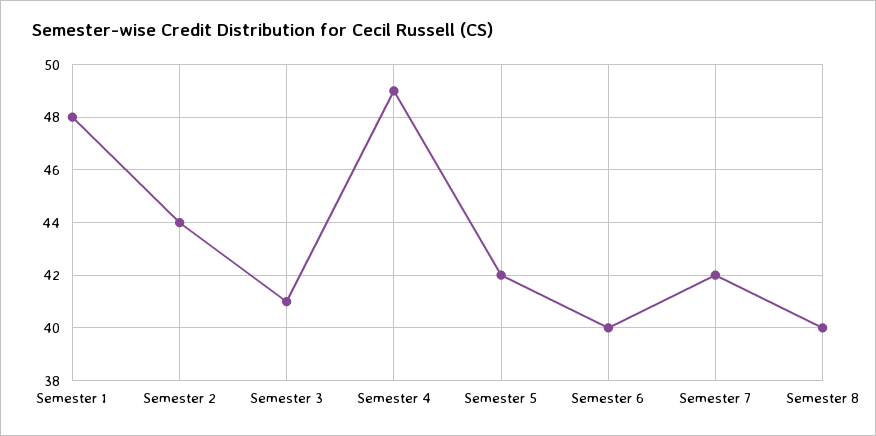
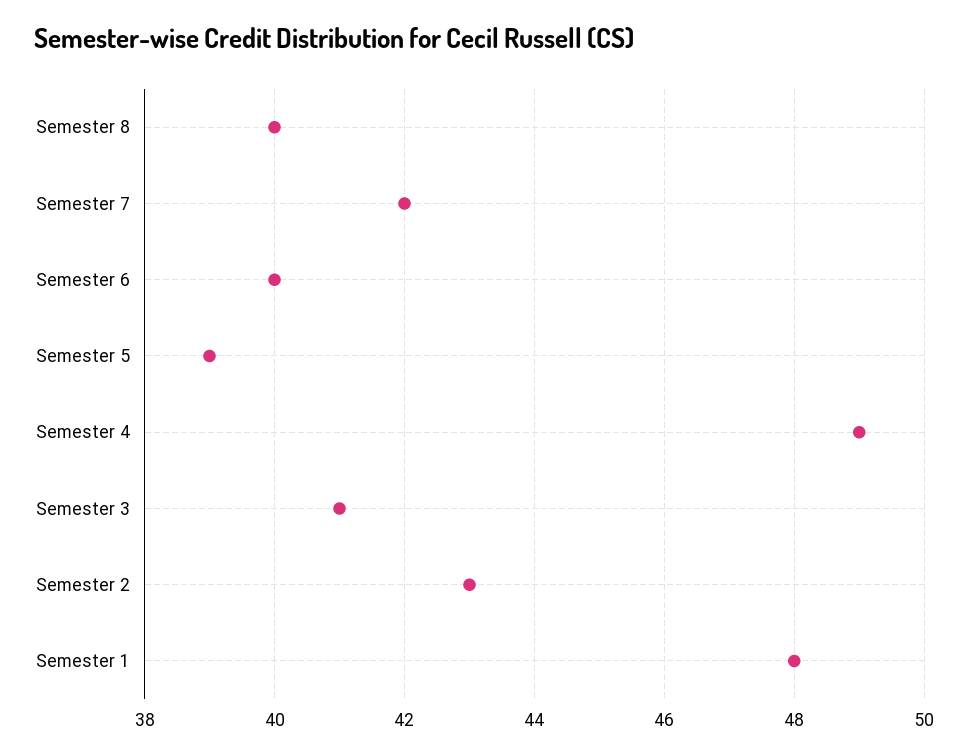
  {
    "Semester 1": 48,
-   "Semester 2": 44,
+   "Semester 2": 43,
    "Semester 3": 41,
    "Semester 4": 49,
-   "Semester 5": 42,
+   "Semester 5": 39,
    "Semester 6": 40,
    "Semester 7": 42,
    "Semester 8": 40
  }

